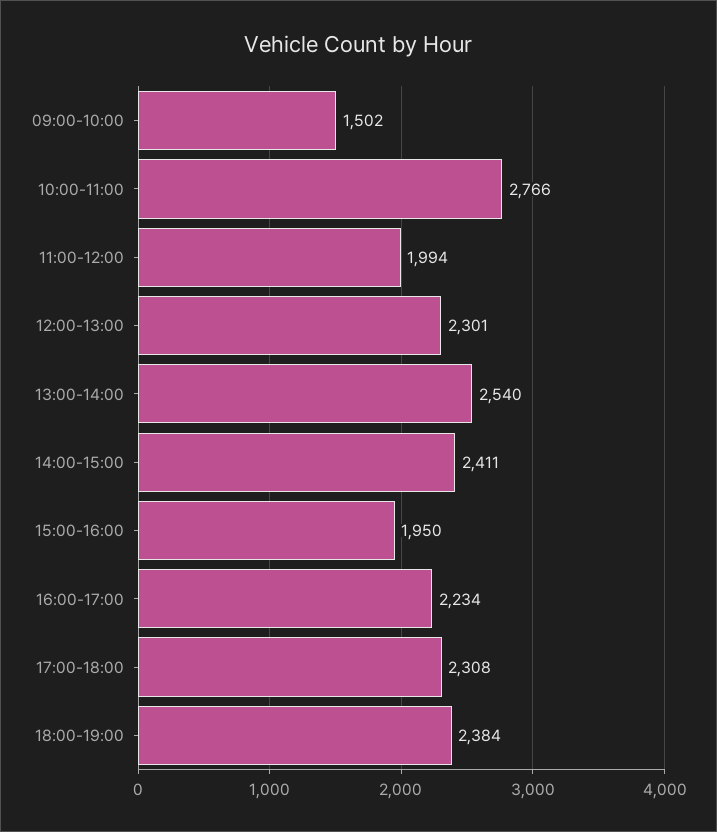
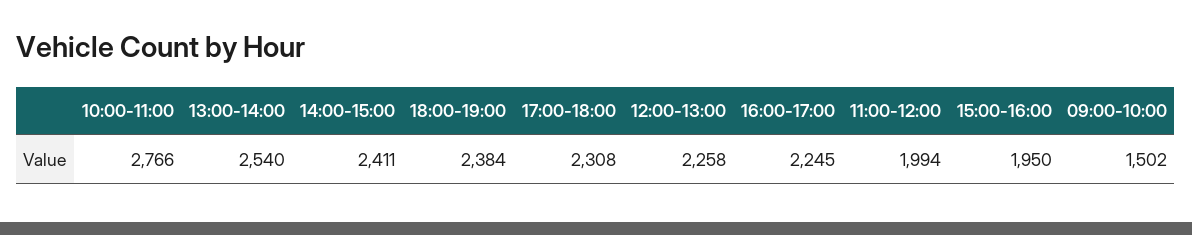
  {
    "09:00-10:00": 1502,
    "10:00-11:00": 2766,
    "11:00-12:00": 1994,
-   "12:00-13:00": 2301,
+   "12:00-13:00": 2258,
    "13:00-14:00": 2540,
    "14:00-15:00": 2411,
    "15:00-16:00": 1950,
-   "16:00-17:00": 2234,
+   "16:00-17:00": 2245,
    "17:00-18:00": 2308,
    "18:00-19:00": 2384
  }

